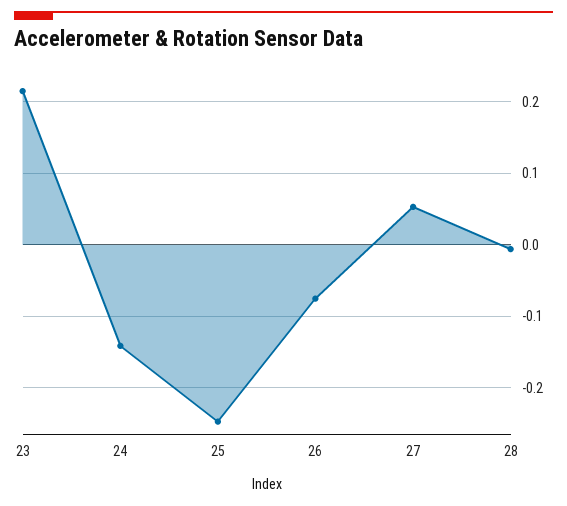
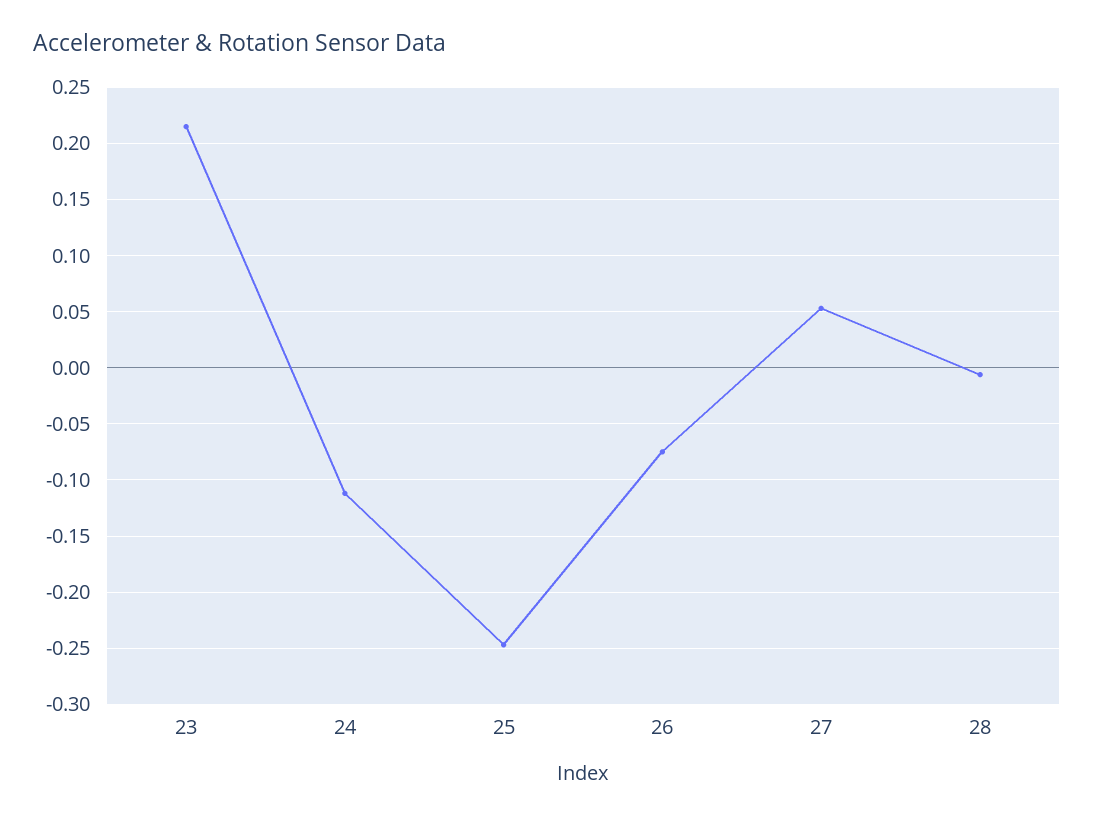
  {
    "23": 0.22,
-   "24": -0.14,
+   "24": -0.11,
    "25": -0.25,
    "26": -0.08,
    "27": 0.05,
    "28": -0.01
  }

